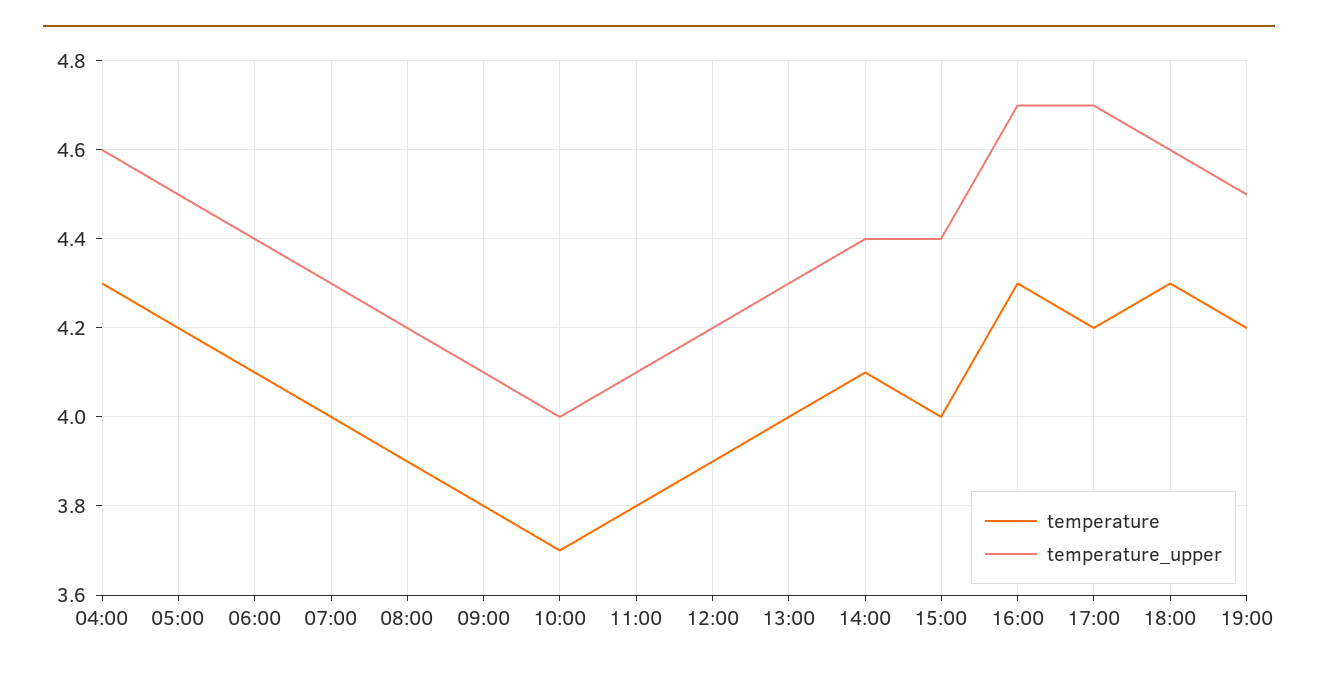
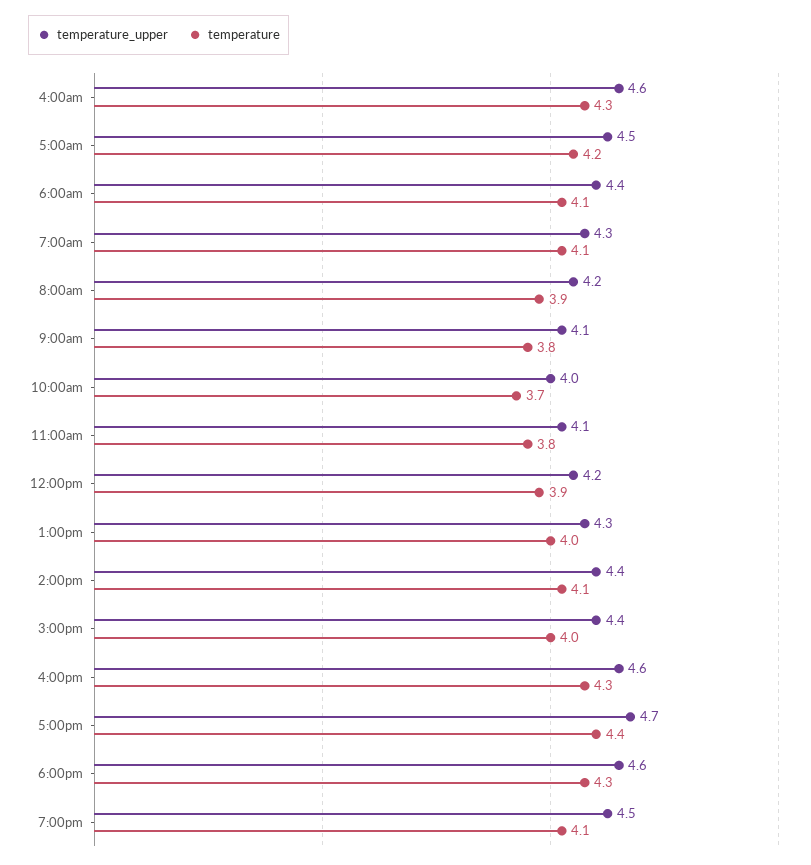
  {
    "temperature": {
      "04:00": 4.3,
      "05:00": 4.2,
      "06:00": 4.1,
-     "07:00": 4,
+     "07:00": 4.1,
      "08:00": 3.9,
      "09:00": 3.8,
      "10:00": 3.7,
      "11:00": 3.8,
      "12:00": 3.9,
      "13:00": 4,
      "14:00": 4.1,
      "15:00": 4,
      "16:00": 4.3,
-     "17:00": 4.2,
+     "17:00": 4.4,
      "18:00": 4.3,
-     "19:00": 4.2
+     "19:00": 4.1
    },
    "temperature_upper": {
      "04:00": 4.6,
      "05:00": 4.5,
      "06:00": 4.4,
      "07:00": 4.3,
      "08:00": 4.2,
      "09:00": 4.1,
      "10:00": 4,
      "11:00": 4.1,
      "12:00": 4.2,
      "13:00": 4.3,
      "14:00": 4.4,
      "15:00": 4.4,
-     "16:00": 4.7,
+     "16:00": 4.6,
      "17:00": 4.7,
      "18:00": 4.6,
      "19:00": 4.5
    }
  }

